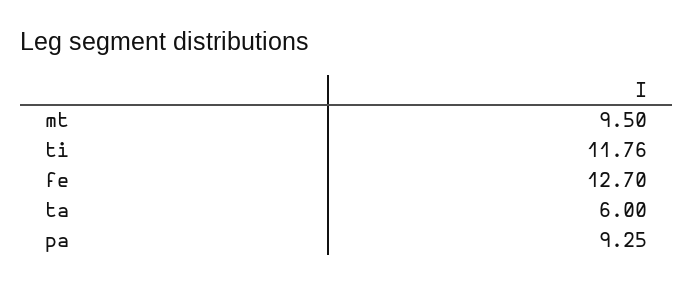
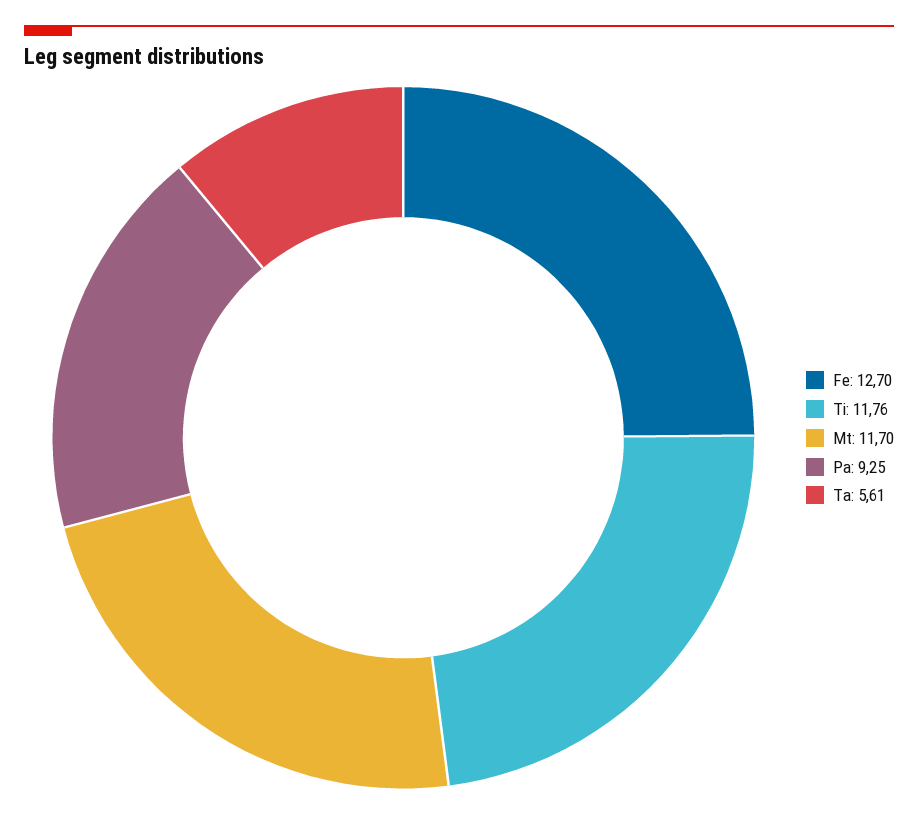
  {
-   "mt": 9.5,
+   "mt": 11.7,
    "ti": 11.76,
    "fe": 12.7,
-   "ta": 6,
+   "ta": 5.61,
    "pa": 9.25
  }

